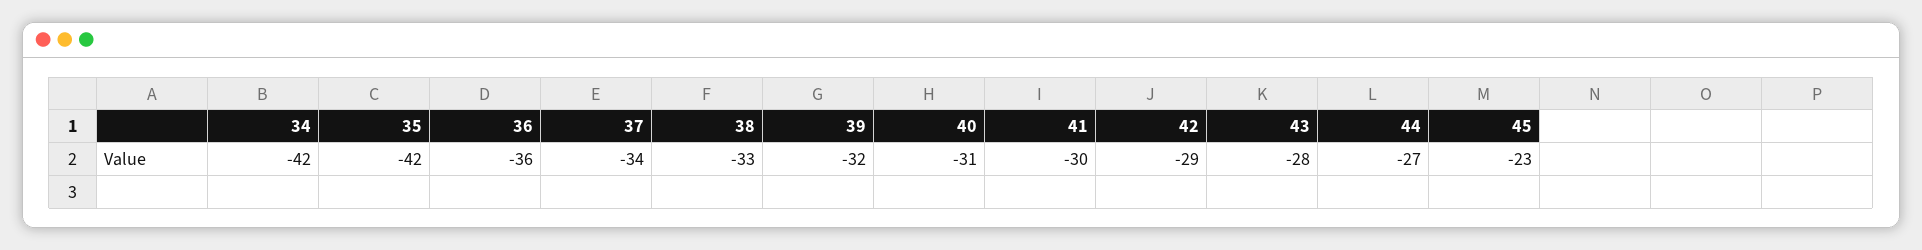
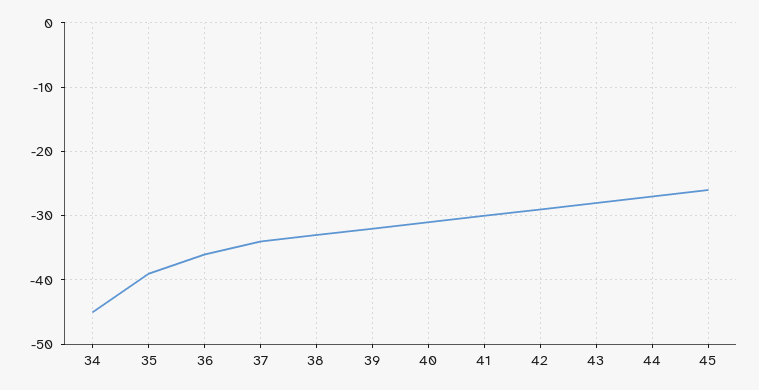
  {
-   "34": -42,
+   "34": -45,
-   "35": -42,
+   "35": -39,
    "36": -36,
    "37": -34,
    "38": -33,
    "39": -32,
    "40": -31,
    "41": -30,
    "42": -29,
    "43": -28,
    "44": -27,
-   "45": -23
+   "45": -26
  }

